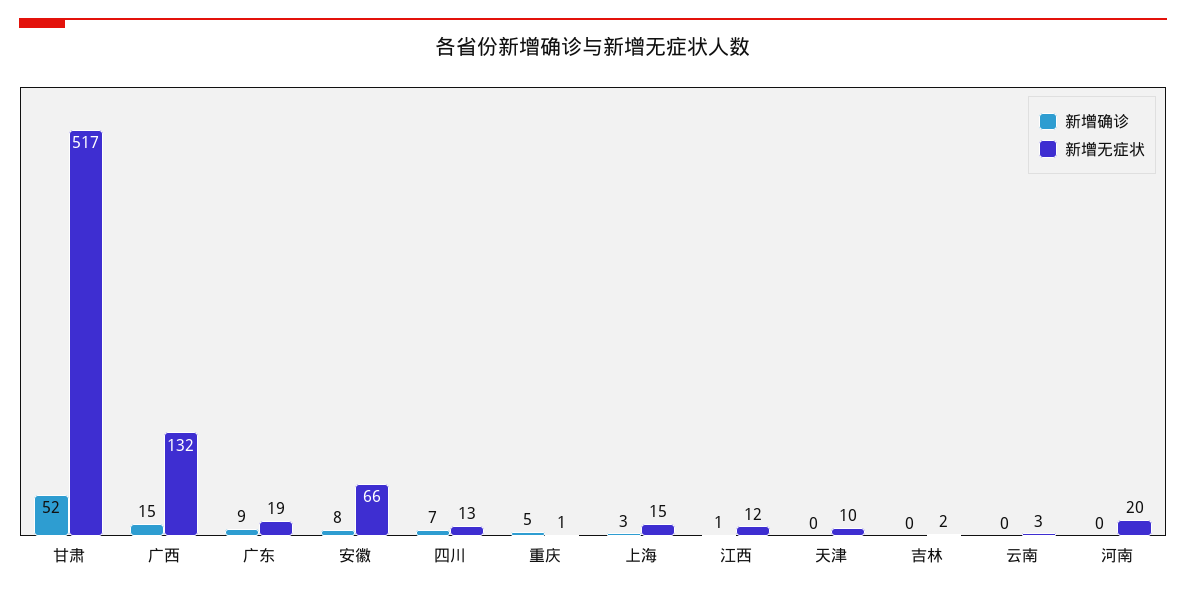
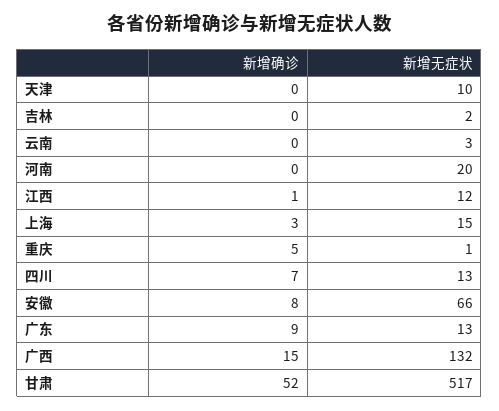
  {
    "新增确诊": {
      "甘肃": 52,
      "广西": 15,
      "广东": 9,
      "安徽": 8,
      "四川": 7,
      "重庆": 5,
      "上海": 3,
      "江西": 1,
      "天津": 0,
      "吉林": 0,
      "云南": 0,
      "河南": 0
    },
    "新增无症状": {
      "甘肃": 517,
      "广西": 132,
-     "广东": 19,
+     "广东": 13,
      "安徽": 66,
      "四川": 13,
      "重庆": 1,
      "上海": 15,
      "江西": 12,
      "天津": 10,
      "吉林": 2,
      "云南": 3,
      "河南": 20
    }
  }

